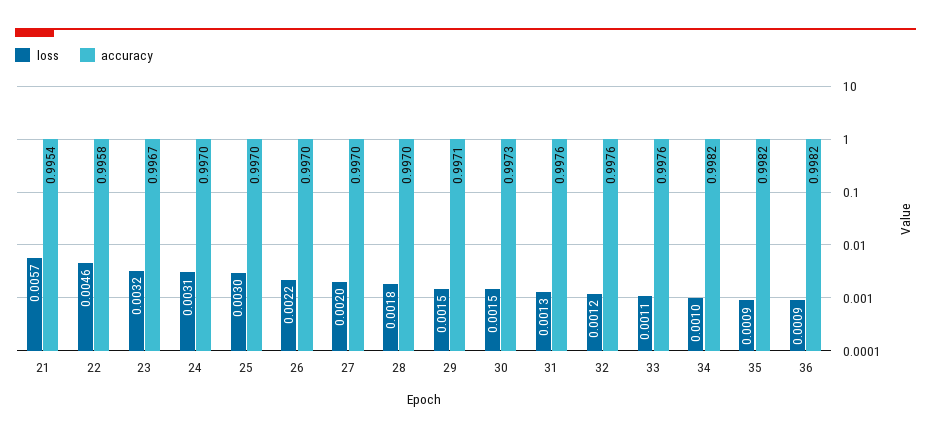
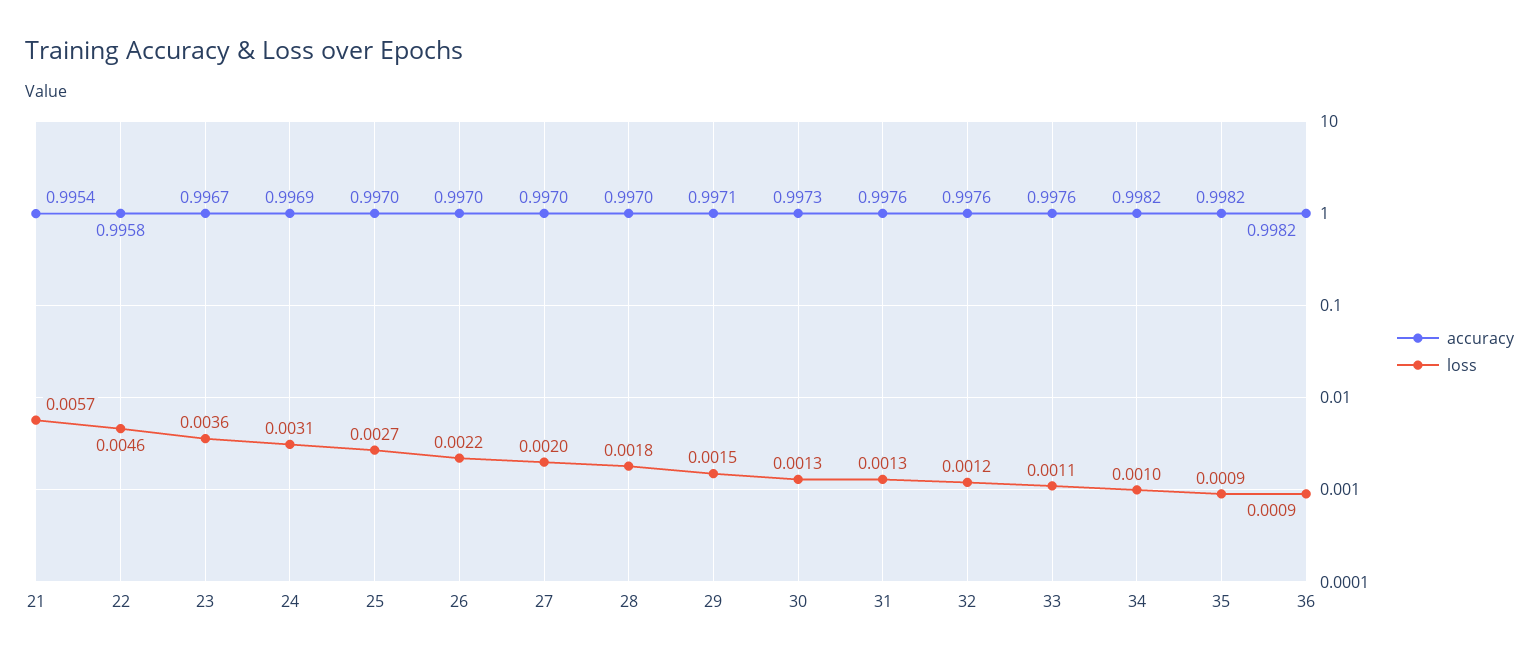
  {
    "loss": {
      "21": 0.0057,
      "22": 0.0046,
-     "23": 0.0032,
+     "23": 0.0036,
      "24": 0.0031,
-     "25": 0.003,
+     "25": 0.0027,
      "26": 0.0022,
      "27": 0.002,
      "28": 0.0018,
      "29": 0.0015,
-     "30": 0.0015,
+     "30": 0.0013,
      "31": 0.0013,
      "32": 0.0012,
      "33": 0.0011,
      "34": 0.001,
      "35": 0.0009,
      "36": 0.0009
    },
    "accuracy": {
      "21": 0.9954,
      "22": 0.9958,
      "23": 0.9967,
-     "24": 0.997,
+     "24": 0.9969,
      "25": 0.997,
      "26": 0.997,
      "27": 0.997,
      "28": 0.997,
      "29": 0.9971,
      "30": 0.9973,
      "31": 0.9976,
      "32": 0.9976,
      "33": 0.9976,
      "34": 0.9982,
      "35": 0.9982,
      "36": 0.9982
    }
  }

